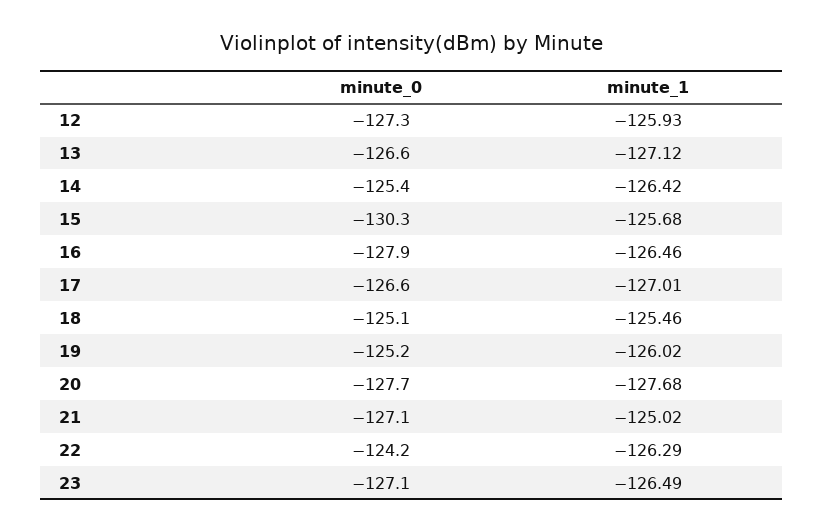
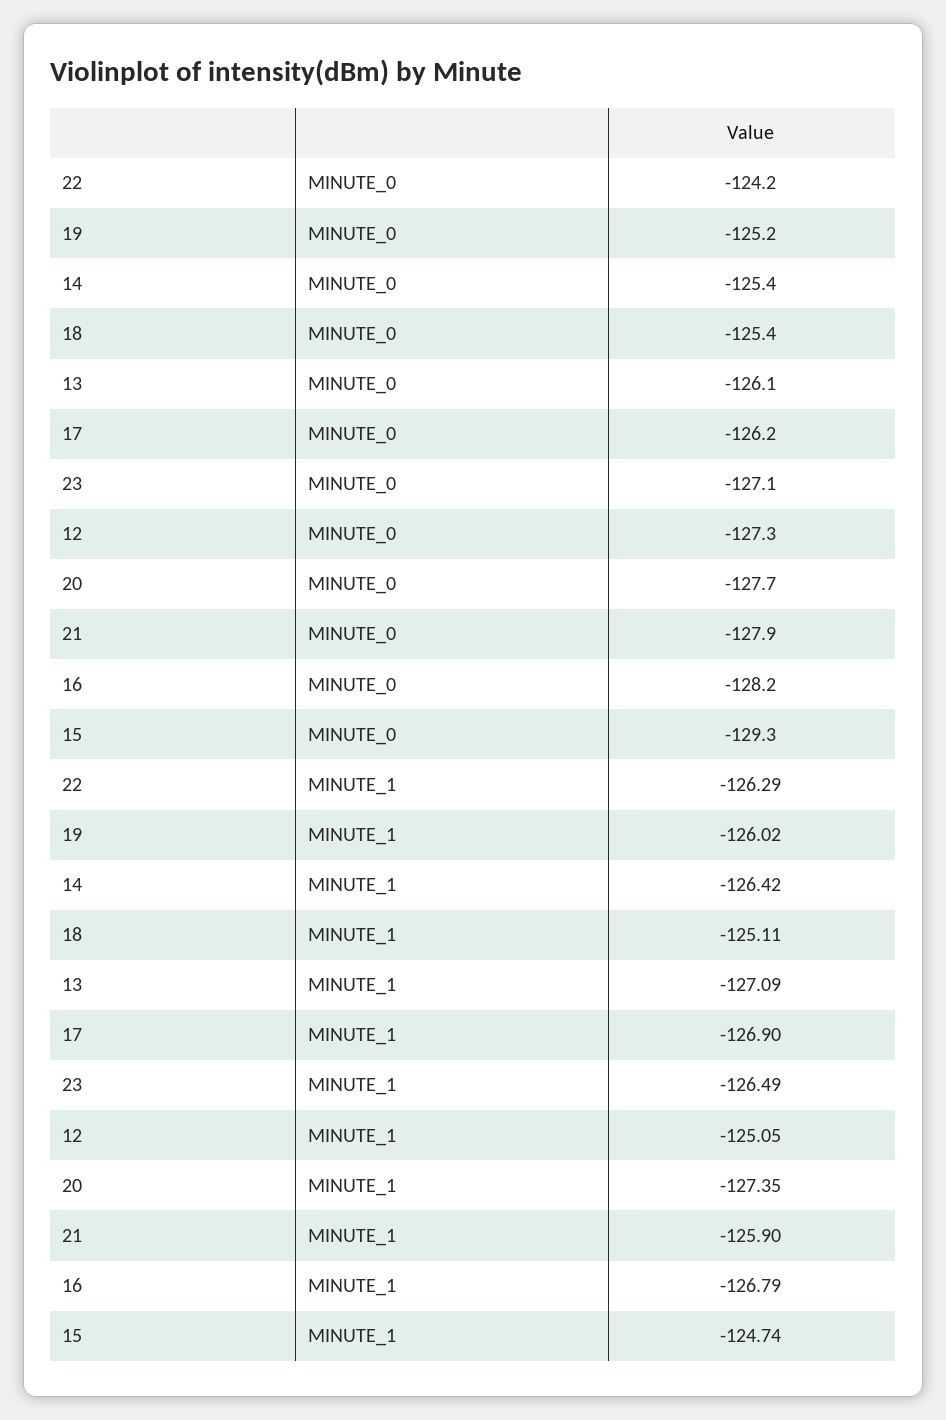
  {
    "minute_0": {
      "12": -127.3,
-     "13": -126.6,
+     "13": -126.1,
      "14": -125.4,
-     "15": -130.3,
+     "15": -129.3,
-     "16": -127.9,
+     "16": -128.2,
-     "17": -126.6,
+     "17": -126.2,
-     "18": -125.1,
+     "18": -125.4,
      "19": -125.2,
      "20": -127.7,
-     "21": -127.1,
+     "21": -127.9,
      "22": -124.2,
      "23": -127.1
    },
    "minute_1": {
-     "12": -125.93,
+     "12": -125.05,
-     "13": -127.12,
+     "13": -127.09,
      "14": -126.42,
-     "15": -125.68,
+     "15": -124.74,
-     "16": -126.46,
+     "16": -126.79,
-     "17": -127.01,
+     "17": -126.9,
-     "18": -125.46,
+     "18": -125.11,
      "19": -126.02,
-     "20": -127.68,
+     "20": -127.35,
-     "21": -125.02,
+     "21": -125.9,
      "22": -126.29,
      "23": -126.49
    }
  }

